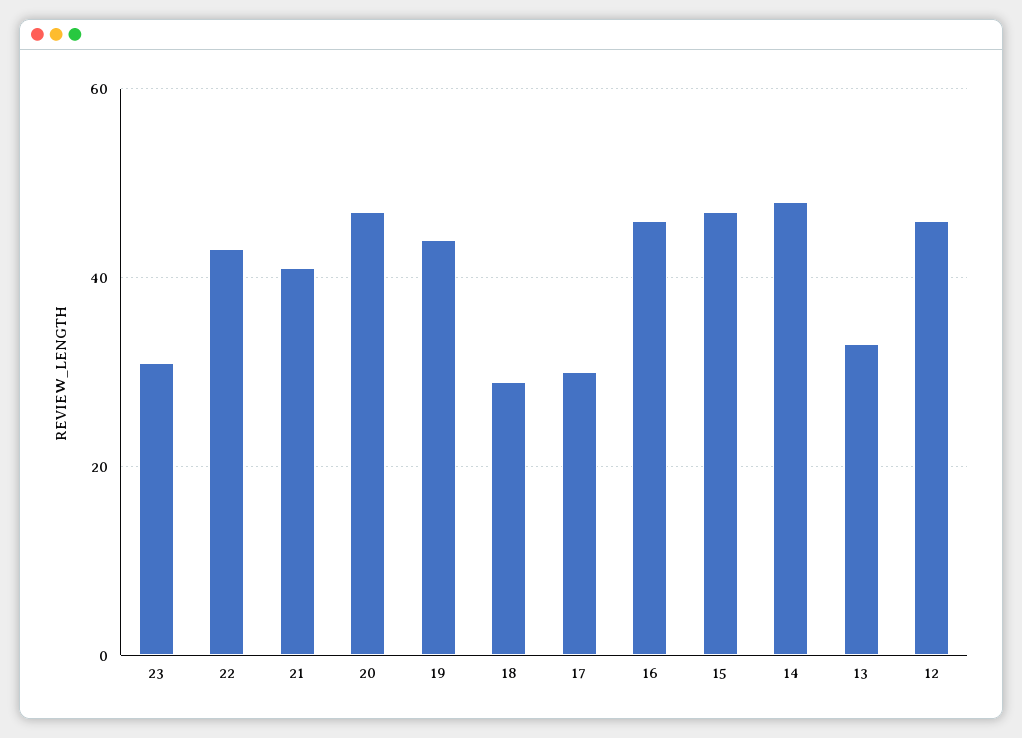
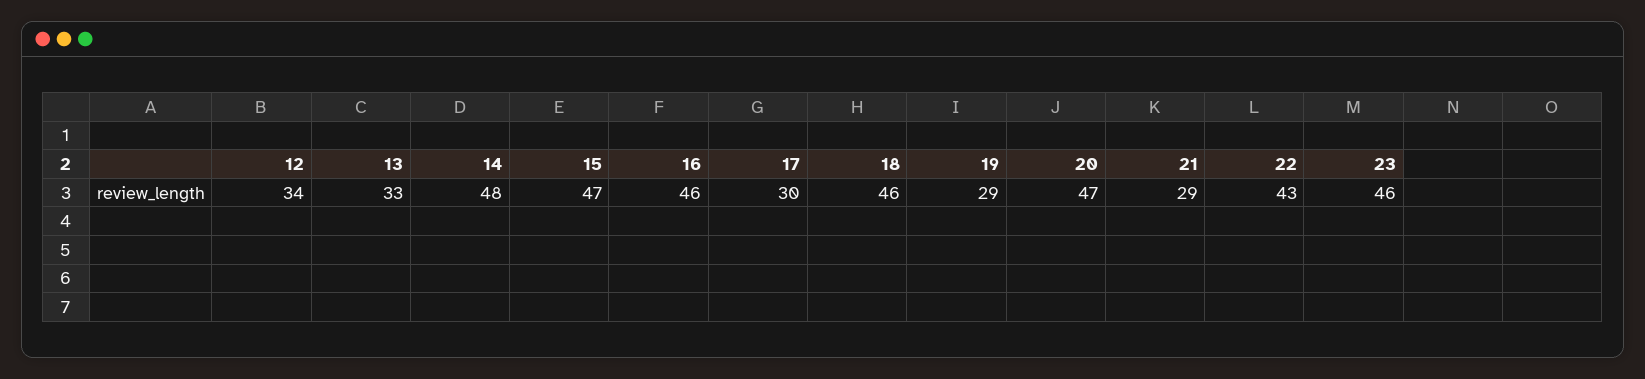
  {
-   "23": 30,
+   "23": 46,
    "22": 43,
-   "21": 40,
+   "21": 29,
    "20": 47,
-   "19": 45,
+   "19": 29,
-   "18": 30,
+   "18": 46,
    "17": 30,
    "16": 46,
    "15": 47,
    "14": 48,
    "13": 33,
-   "12": 45
+   "12": 34
  }

